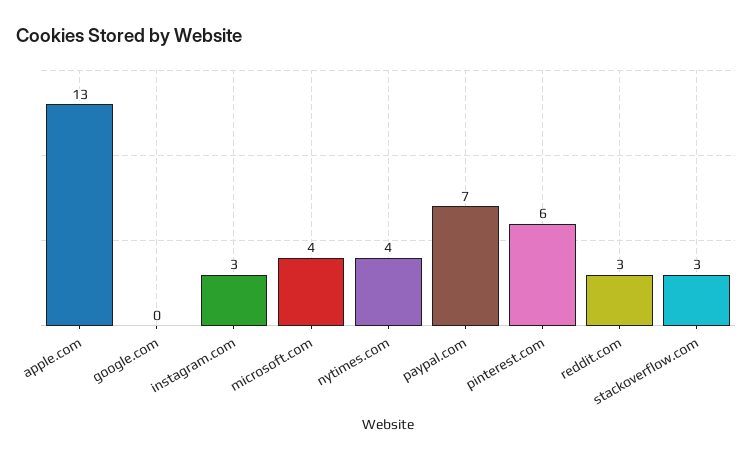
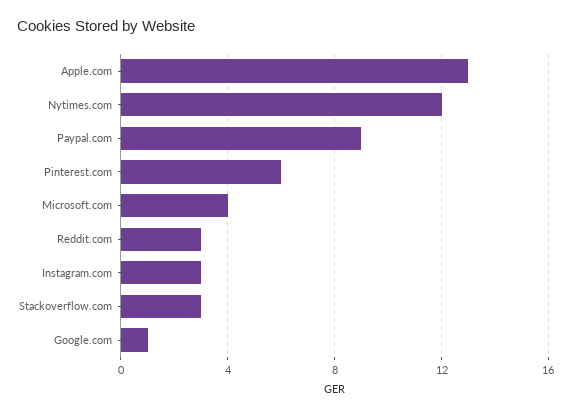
  {
    "apple.com": 13,
-   "google.com": 0,
+   "google.com": 1,
    "instagram.com": 3,
    "microsoft.com": 4,
-   "nytimes.com": 4,
+   "nytimes.com": 12,
-   "paypal.com": 7,
+   "paypal.com": 9,
    "pinterest.com": 6,
    "reddit.com": 3,
    "stackoverflow.com": 3
  }

